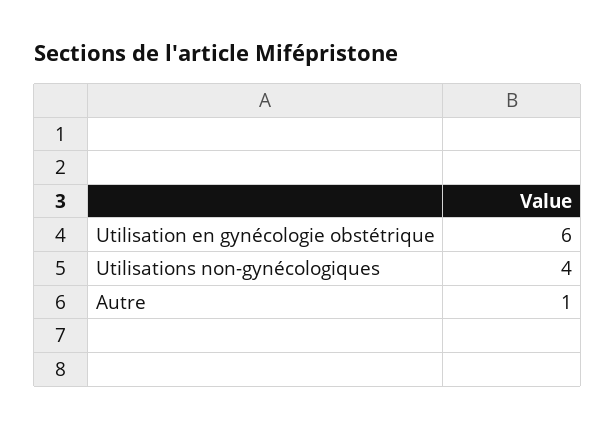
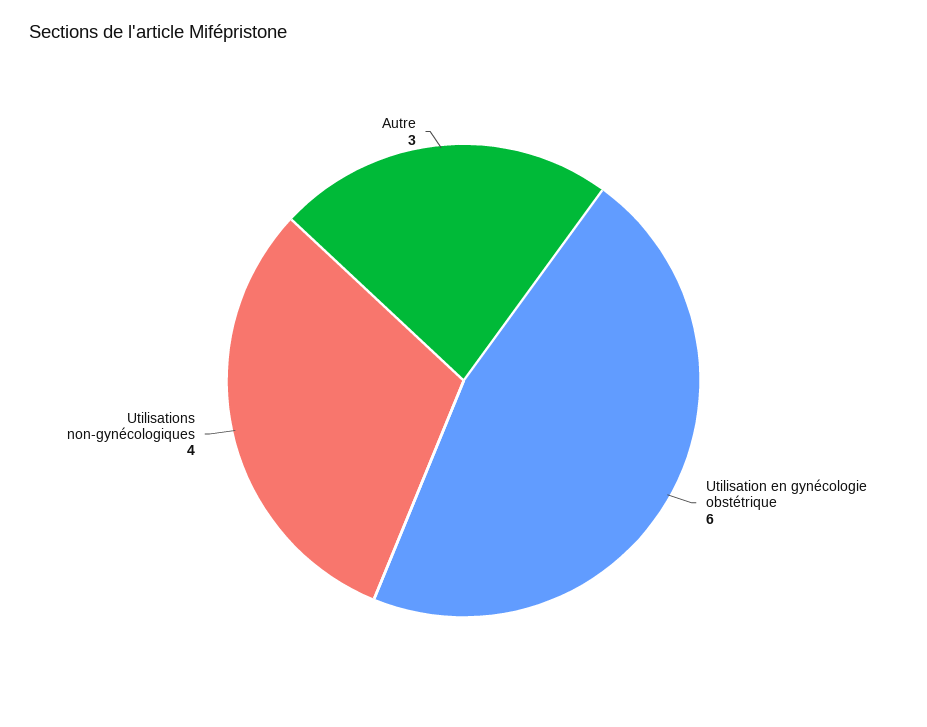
  {
    "Utilisation en gynécologie obstétrique": 6,
    "Utilisations non-gynécologiques": 4,
-   "Autre": 1
+   "Autre": 3
  }

